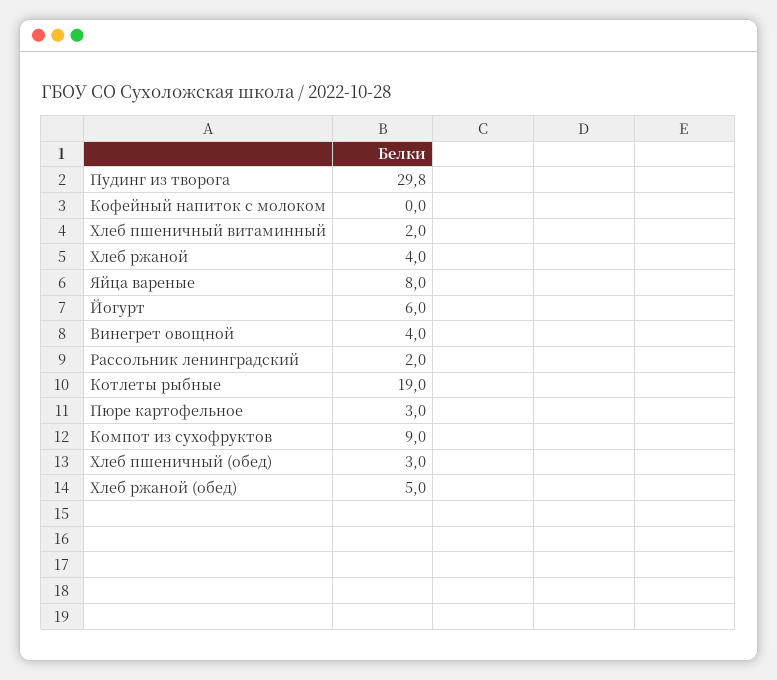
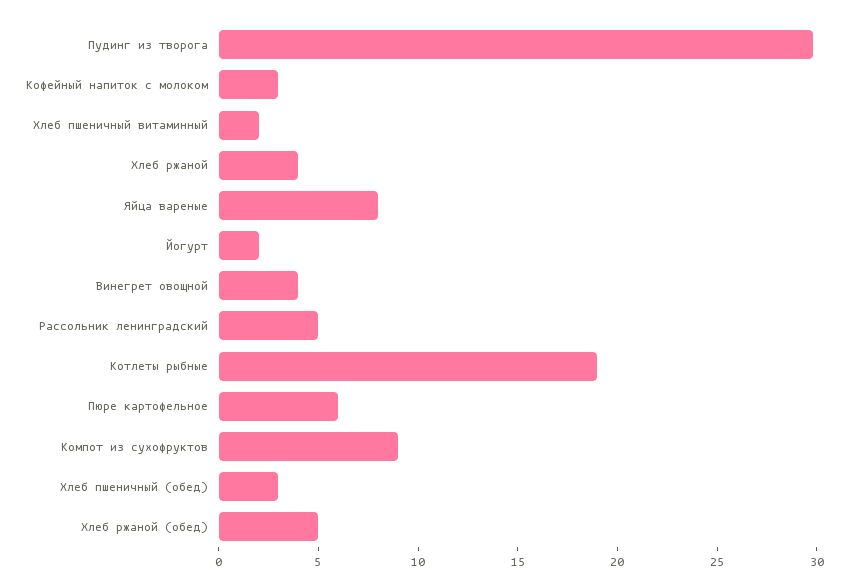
  {
    "Пудинг из творога": 29.8,
-   "Кофейный напиток с молоком": 0,
+   "Кофейный напиток с молоком": 3,
    "Хлеб пшеничный витаминный": 2,
    "Хлеб ржаной": 4,
    "Яйца вареные": 8,
-   "Йогурт": 6,
+   "Йогурт": 2,
    "Винегрет овощной": 4,
-   "Рассольник ленинградский": 2,
+   "Рассольник ленинградский": 5,
    "Котлеты рыбные": 19,
-   "Пюре картофельное": 3,
+   "Пюре картофельное": 6,
    "Компот из сухофруктов": 9,
    "Хлеб пшеничный (обед)": 3,
    "Хлеб ржаной (обед)": 5
  }

